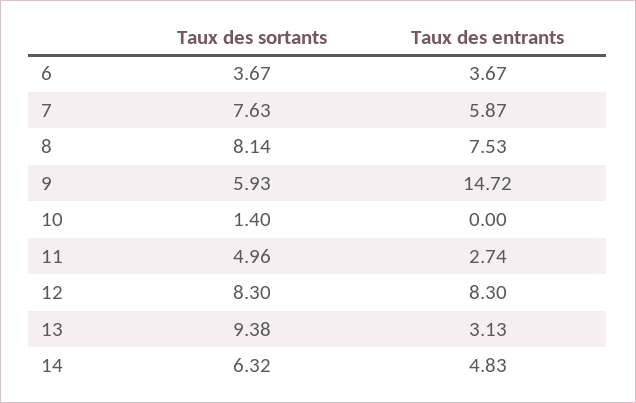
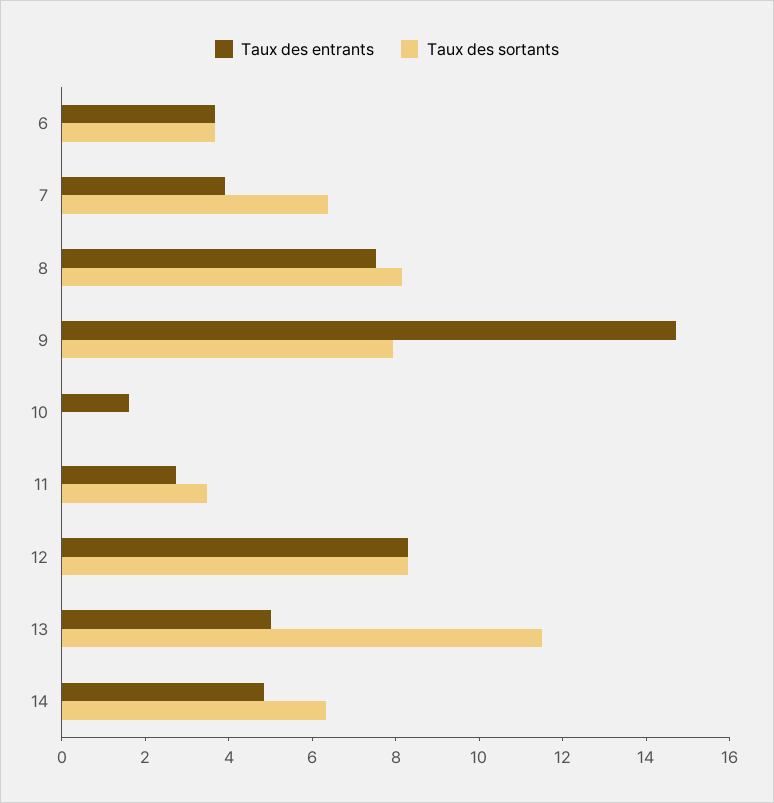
  {
    "Taux des sortants": {
      "6": 3.67,
-     "7": 7.63,
+     "7": 6.5,
      "8": 8.14,
-     "9": 5.93,
+     "9": 8,
-     "10": 1.4,
+     "10": 0,
-     "11": 4.96,
+     "11": 3.5,
      "12": 8.3,
-     "13": 9.38,
+     "13": 11.5,
      "14": 6.32
    },
    "Taux des entrants": {
      "6": 3.67,
-     "7": 5.87,
+     "7": 4,
      "8": 7.53,
      "9": 14.72,
-     "10": 0,
+     "10": 1.5,
      "11": 2.74,
      "12": 8.3,
-     "13": 3.13,
+     "13": 5,
      "14": 4.83
    }
  }

